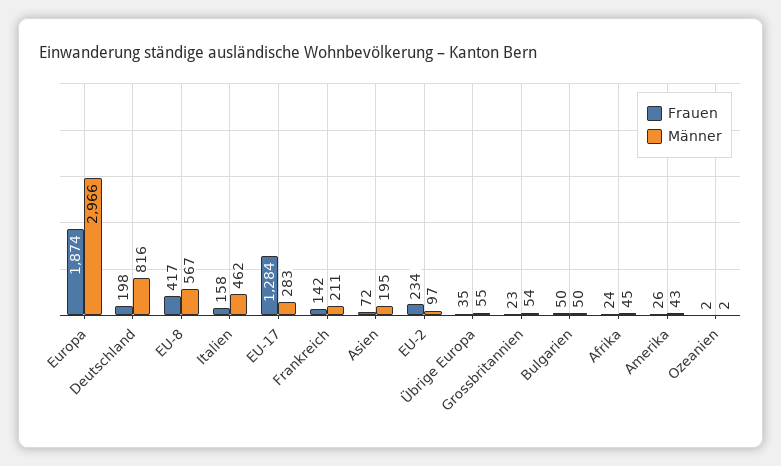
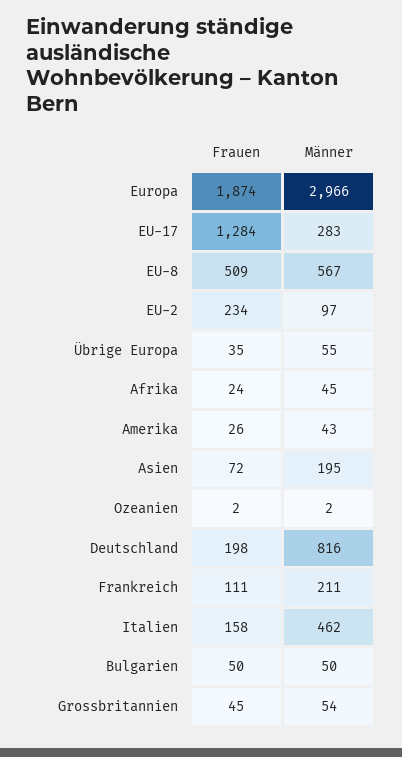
  {
    "Frauen": {
      "Europa": 1874,
      "Deutschland": 198,
-     "EU-8": 417,
+     "EU-8": 509,
      "Italien": 158,
      "EU-17": 1284,
-     "Frankreich": 142,
+     "Frankreich": 111,
      "Asien": 72,
      "EU-2": 234,
      "Übrige Europa": 35,
-     "Grossbritannien": 23,
+     "Grossbritannien": 45,
      "Bulgarien": 50,
      "Afrika": 24,
      "Amerika": 26,
      "Ozeanien": 2
    },
    "Männer": {
      "Europa": 2966,
      "Deutschland": 816,
      "EU-8": 567,
      "Italien": 462,
      "EU-17": 283,
      "Frankreich": 211,
      "Asien": 195,
      "EU-2": 97,
      "Übrige Europa": 55,
      "Grossbritannien": 54,
      "Bulgarien": 50,
      "Afrika": 45,
      "Amerika": 43,
      "Ozeanien": 2
    }
  }

